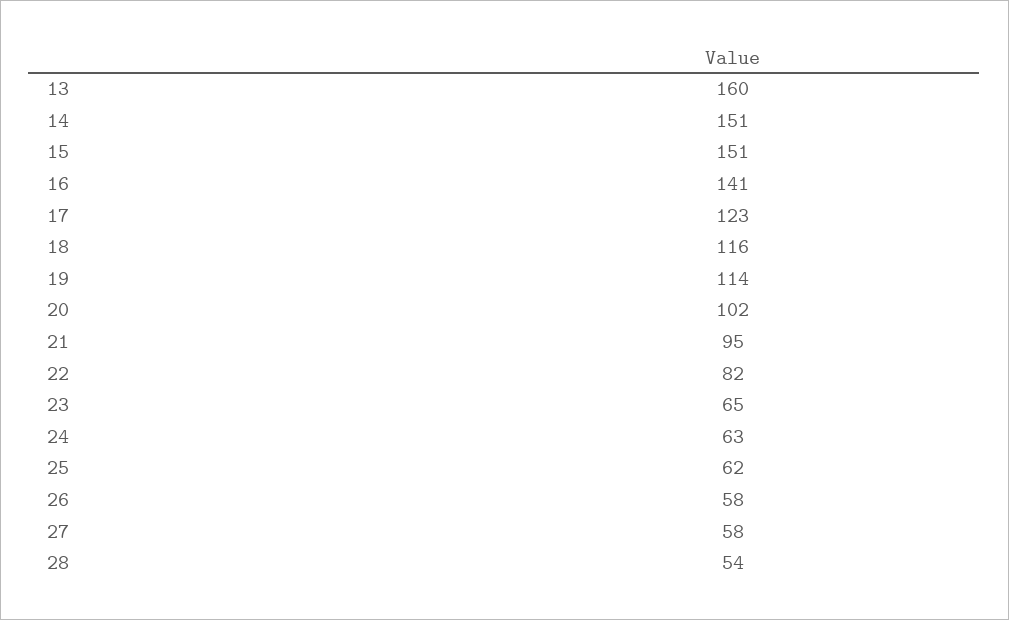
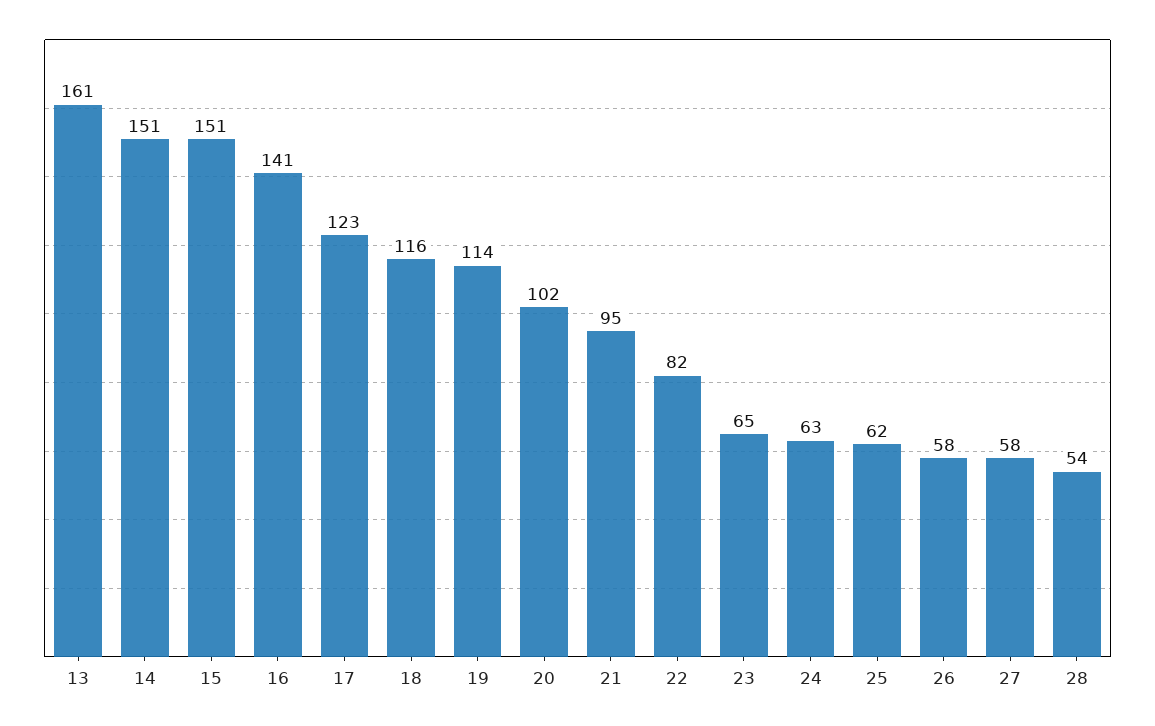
  {
-   "13": 160,
+   "13": 161,
    "14": 151,
    "15": 151,
    "16": 141,
    "17": 123,
    "18": 116,
    "19": 114,
    "20": 102,
    "21": 95,
    "22": 82,
    "23": 65,
    "24": 63,
    "25": 62,
    "26": 58,
    "27": 58,
    "28": 54
  }

